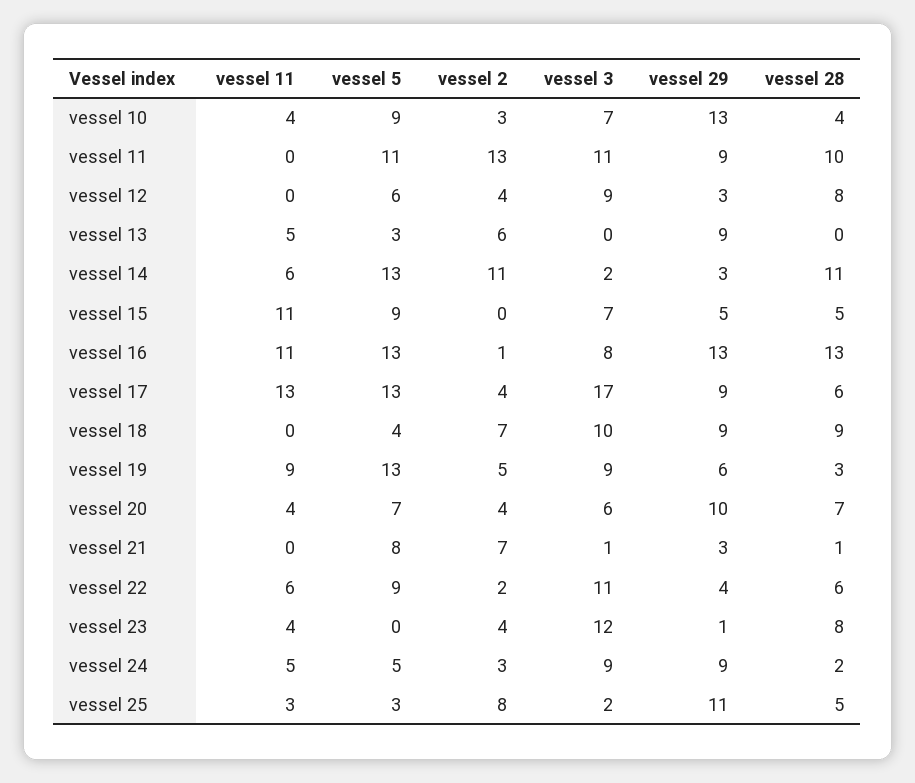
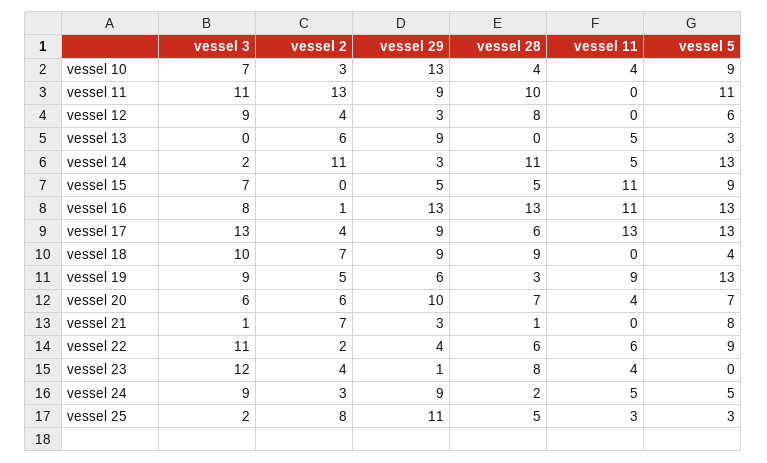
  {
    "vessel 11": {
      "vessel 10": 4,
      "vessel 11": 0,
      "vessel 12": 0,
      "vessel 13": 5,
-     "vessel 14": 6,
+     "vessel 14": 5,
      "vessel 15": 11,
      "vessel 16": 11,
      "vessel 17": 13,
      "vessel 18": 0,
      "vessel 19": 9,
      "vessel 20": 4,
      "vessel 21": 0,
      "vessel 22": 6,
      "vessel 23": 4,
      "vessel 24": 5,
      "vessel 25": 3
    },
    "vessel 5": {
      "vessel 10": 9,
      "vessel 11": 11,
      "vessel 12": 6,
      "vessel 13": 3,
      "vessel 14": 13,
      "vessel 15": 9,
      "vessel 16": 13,
      "vessel 17": 13,
      "vessel 18": 4,
      "vessel 19": 13,
      "vessel 20": 7,
      "vessel 21": 8,
      "vessel 22": 9,
      "vessel 23": 0,
      "vessel 24": 5,
      "vessel 25": 3
    },
    "vessel 2": {
      "vessel 10": 3,
      "vessel 11": 13,
      "vessel 12": 4,
      "vessel 13": 6,
      "vessel 14": 11,
      "vessel 15": 0,
      "vessel 16": 1,
      "vessel 17": 4,
      "vessel 18": 7,
      "vessel 19": 5,
-     "vessel 20": 4,
+     "vessel 20": 6,
      "vessel 21": 7,
      "vessel 22": 2,
      "vessel 23": 4,
      "vessel 24": 3,
      "vessel 25": 8
    },
    "vessel 3": {
      "vessel 10": 7,
      "vessel 11": 11,
      "vessel 12": 9,
      "vessel 13": 0,
      "vessel 14": 2,
      "vessel 15": 7,
      "vessel 16": 8,
-     "vessel 17": 17,
+     "vessel 17": 13,
      "vessel 18": 10,
      "vessel 19": 9,
      "vessel 20": 6,
      "vessel 21": 1,
      "vessel 22": 11,
      "vessel 23": 12,
      "vessel 24": 9,
      "vessel 25": 2
    },
    "vessel 29": {
      "vessel 10": 13,
      "vessel 11": 9,
      "vessel 12": 3,
      "vessel 13": 9,
      "vessel 14": 3,
      "vessel 15": 5,
      "vessel 16": 13,
      "vessel 17": 9,
      "vessel 18": 9,
      "vessel 19": 6,
      "vessel 20": 10,
      "vessel 21": 3,
      "vessel 22": 4,
      "vessel 23": 1,
      "vessel 24": 9,
      "vessel 25": 11
    },
    "vessel 28": {
      "vessel 10": 4,
      "vessel 11": 10,
      "vessel 12": 8,
      "vessel 13": 0,
      "vessel 14": 11,
      "vessel 15": 5,
      "vessel 16": 13,
      "vessel 17": 6,
      "vessel 18": 9,
      "vessel 19": 3,
      "vessel 20": 7,
      "vessel 21": 1,
      "vessel 22": 6,
      "vessel 23": 8,
      "vessel 24": 2,
      "vessel 25": 5
    }
  }

